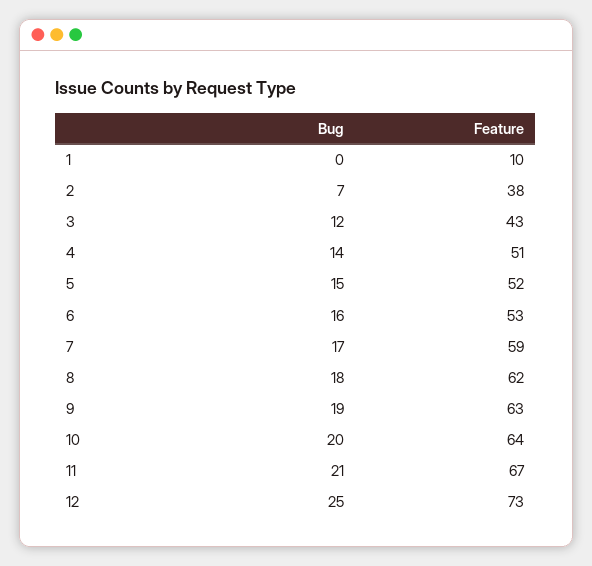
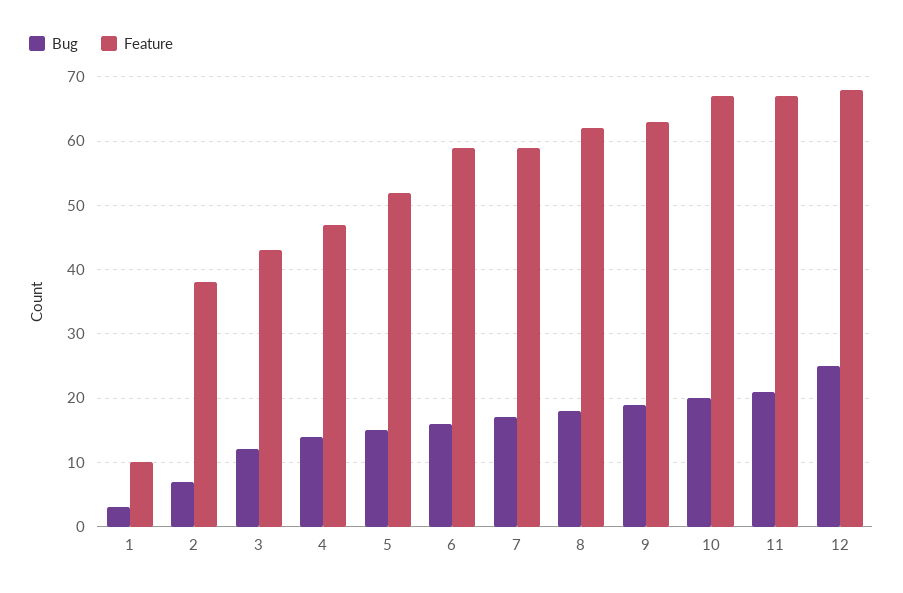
  {
    "Bug": {
-     "1": 0,
+     "1": 3,
      "2": 7,
      "3": 12,
      "4": 14,
      "5": 15,
      "6": 16,
      "7": 17,
      "8": 18,
      "9": 19,
      "10": 20,
      "11": 21,
      "12": 25
    },
    "Feature": {
      "1": 10,
      "2": 38,
      "3": 43,
-     "4": 51,
+     "4": 47,
      "5": 52,
-     "6": 53,
+     "6": 59,
      "7": 59,
      "8": 62,
      "9": 63,
-     "10": 64,
+     "10": 67,
      "11": 67,
-     "12": 73
+     "12": 68
    }
  }

